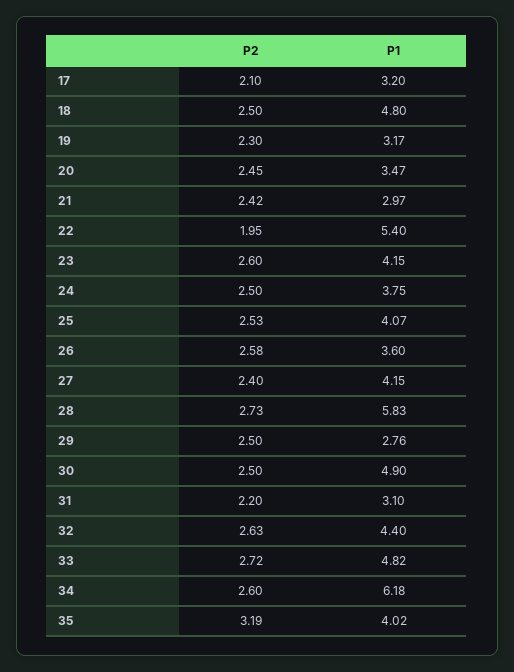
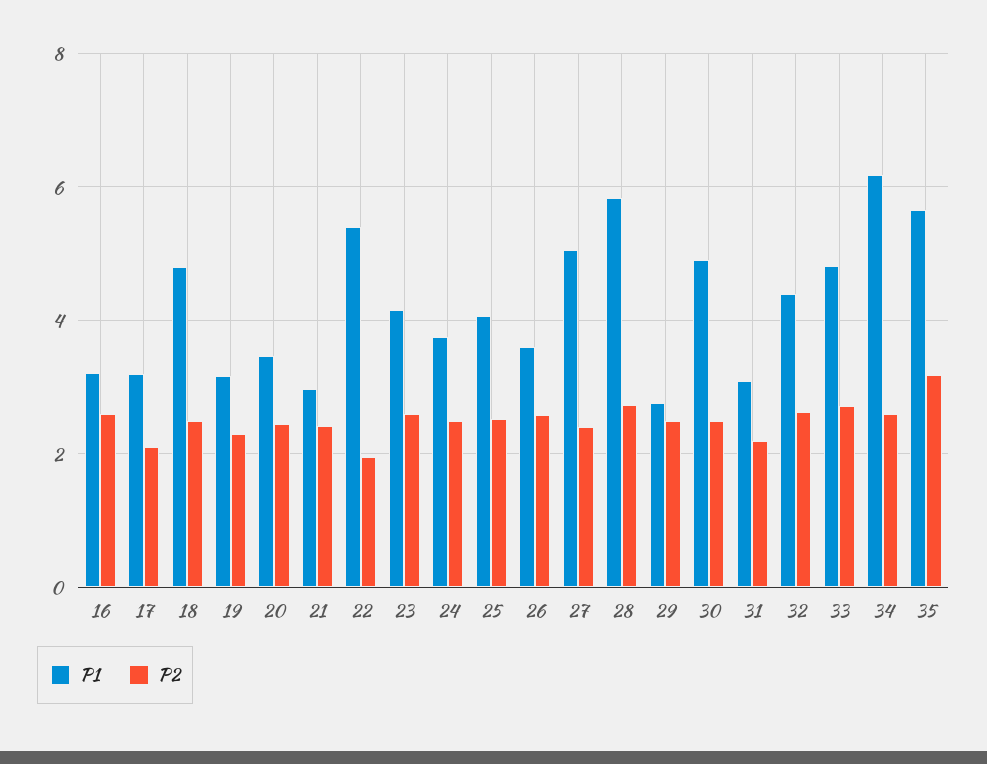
  {
    "P2": {
      "17": 2.1,
      "18": 2.5,
      "19": 2.3,
      "20": 2.45,
      "21": 2.42,
      "22": 1.95,
      "23": 2.6,
      "24": 2.5,
      "25": 2.53,
      "26": 2.58,
      "27": 2.4,
      "28": 2.73,
      "29": 2.5,
      "30": 2.5,
      "31": 2.2,
      "32": 2.63,
      "33": 2.72,
      "34": 2.6,
-     "35": 3.19
+     "35": 3.19,
+     "16": 2.6
    },
    "P1": {
      "17": 3.2,
      "18": 4.8,
      "19": 3.17,
      "20": 3.47,
      "21": 2.97,
      "22": 5.4,
      "23": 4.15,
      "24": 3.75,
      "25": 4.07,
      "26": 3.6,
-     "27": 4.15,
+     "27": 5,
      "28": 5.83,
      "29": 2.76,
      "30": 4.9,
      "31": 3.1,
      "32": 4.4,
      "33": 4.82,
      "34": 6.18,
-     "35": 4.02
+     "35": 5.6,
+     "16": 3.2
    }
  }

